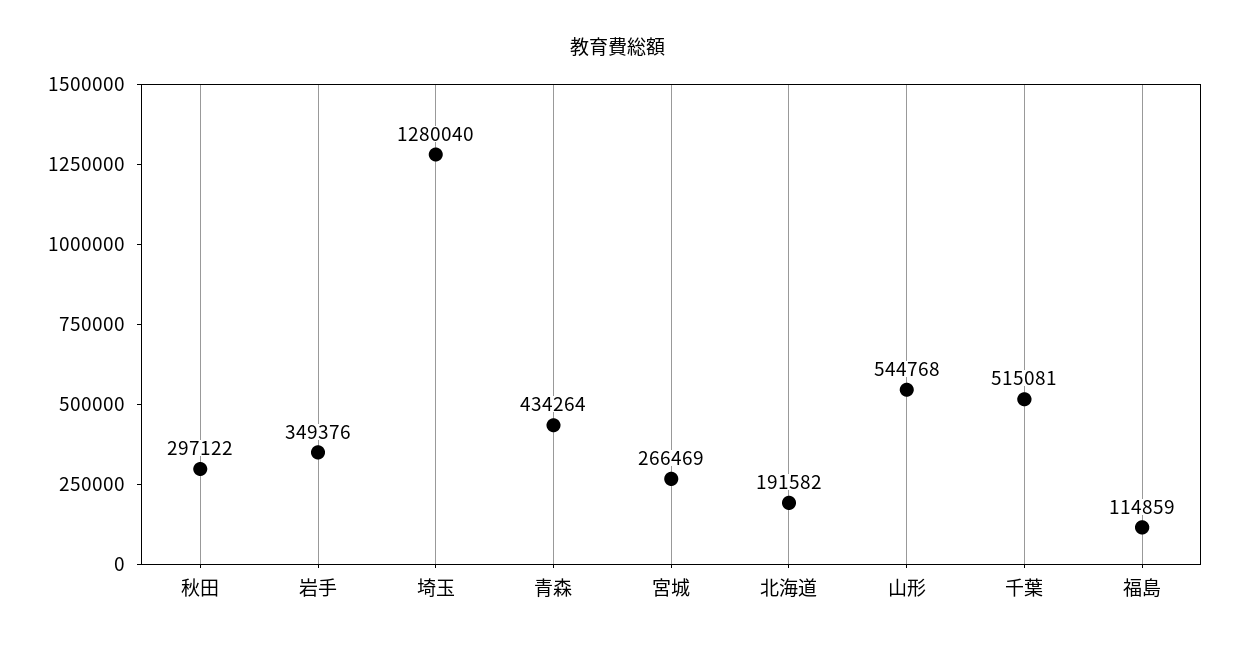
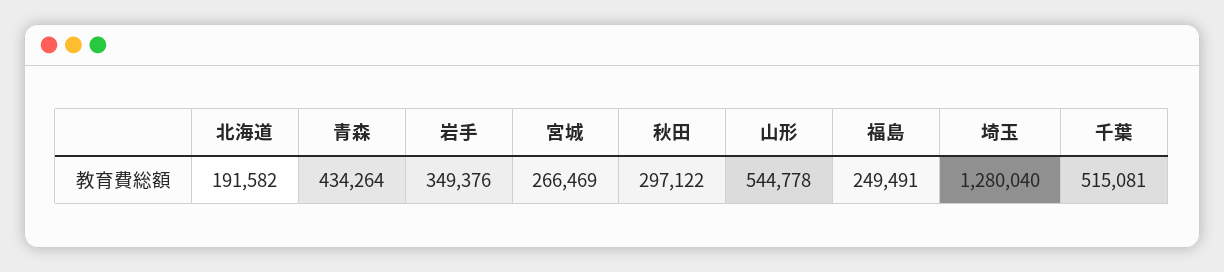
  {
    "秋田": 297122,
    "岩手": 349376,
    "埼玉": 1280040,
    "青森": 434264,
    "宮城": 266469,
    "北海道": 191582,
-   "山形": 544768,
+   "山形": 544778,
    "千葉": 515081,
-   "福島": 114859
+   "福島": 249491
  }

